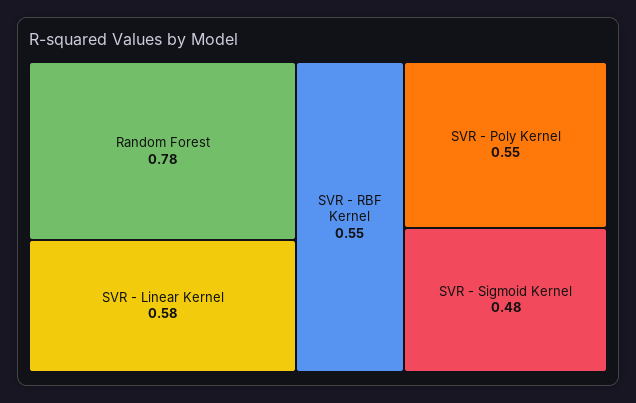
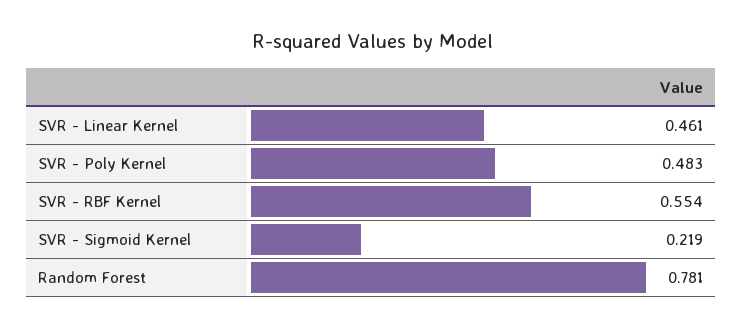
  {
    "Random Forest": 0.781,
-   "SVR - Linear Kernel": 0.58,
+   "SVR - Linear Kernel": 0.461,
    "SVR - RBF Kernel": 0.554,
-   "SVR - Poly Kernel": 0.55,
+   "SVR - Poly Kernel": 0.483,
-   "SVR - Sigmoid Kernel": 0.48
+   "SVR - Sigmoid Kernel": 0.219
  }

